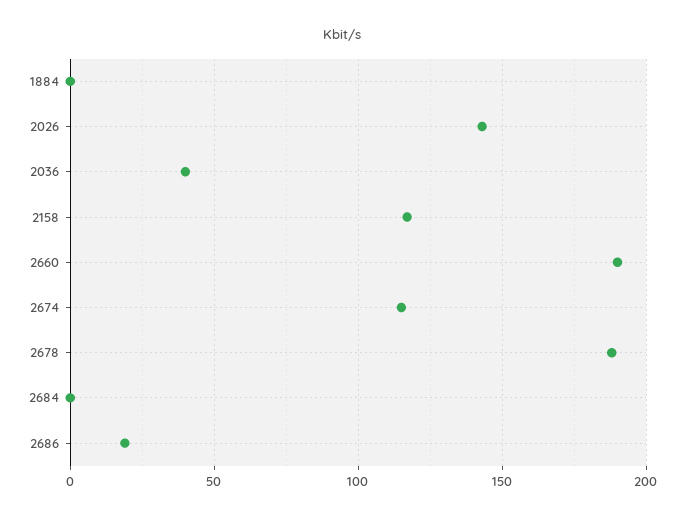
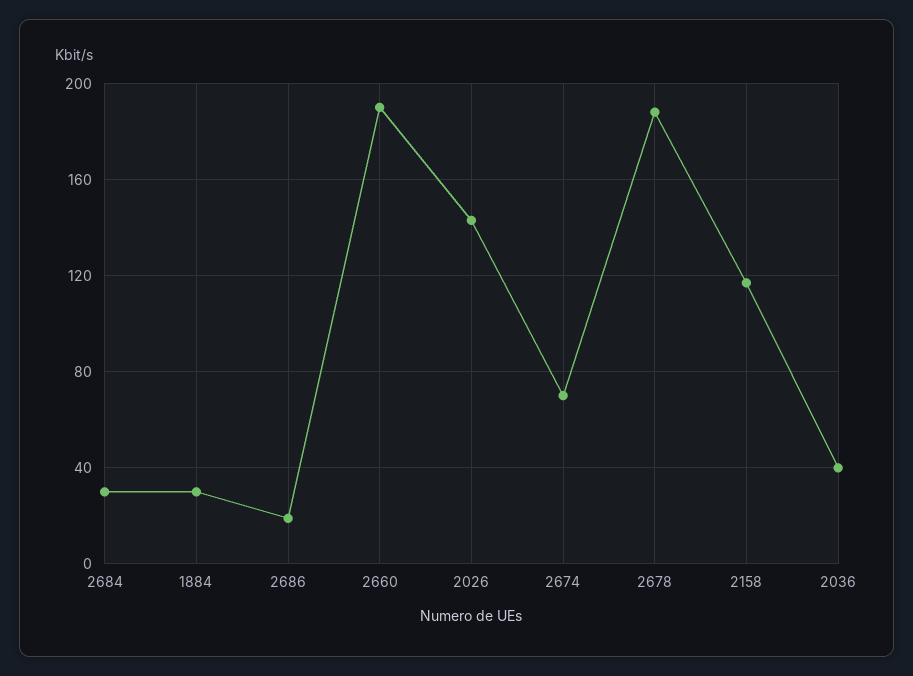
  {
-   "1884": 0,
+   "1884": 30,
    "2026": 145,
    "2036": 40,
    "2158": 115,
    "2660": 190,
-   "2674": 115,
+   "2674": 70,
    "2678": 190,
-   "2684": 0,
+   "2684": 30,
    "2686": 20
  }

